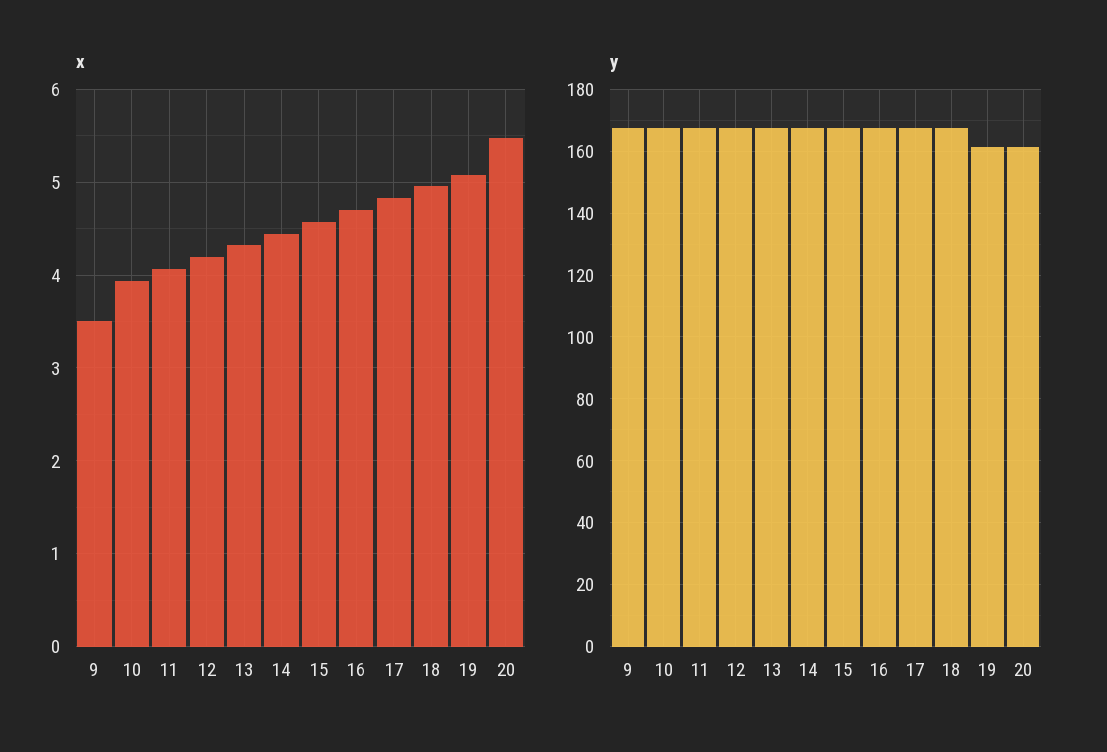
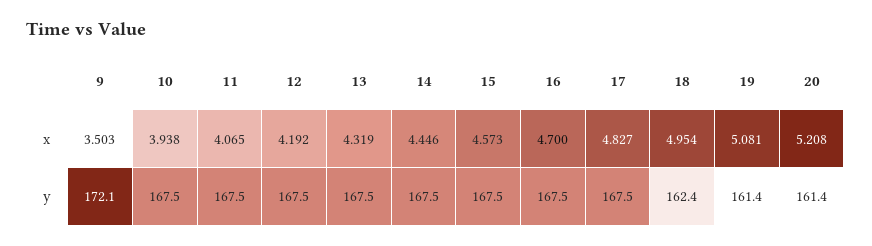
  {
    "x": {
      "9": 3.503,
      "10": 3.938,
      "11": 4.065,
      "12": 4.192,
      "13": 4.319,
      "14": 4.446,
      "15": 4.573,
      "16": 4.7,
      "17": 4.827,
      "18": 4.954,
      "19": 5.081,
-     "20": 5.5
+     "20": 5.208
    },
    "y": {
-     "9": 168,
+     "9": 172.1,
      "10": 167.5,
      "11": 167.5,
      "12": 167.5,
      "13": 167.5,
      "14": 167.5,
      "15": 167.5,
      "16": 167.5,
      "17": 167.5,
-     "18": 168,
+     "18": 162.4,
      "19": 161.4,
      "20": 161.4
    }
  }

